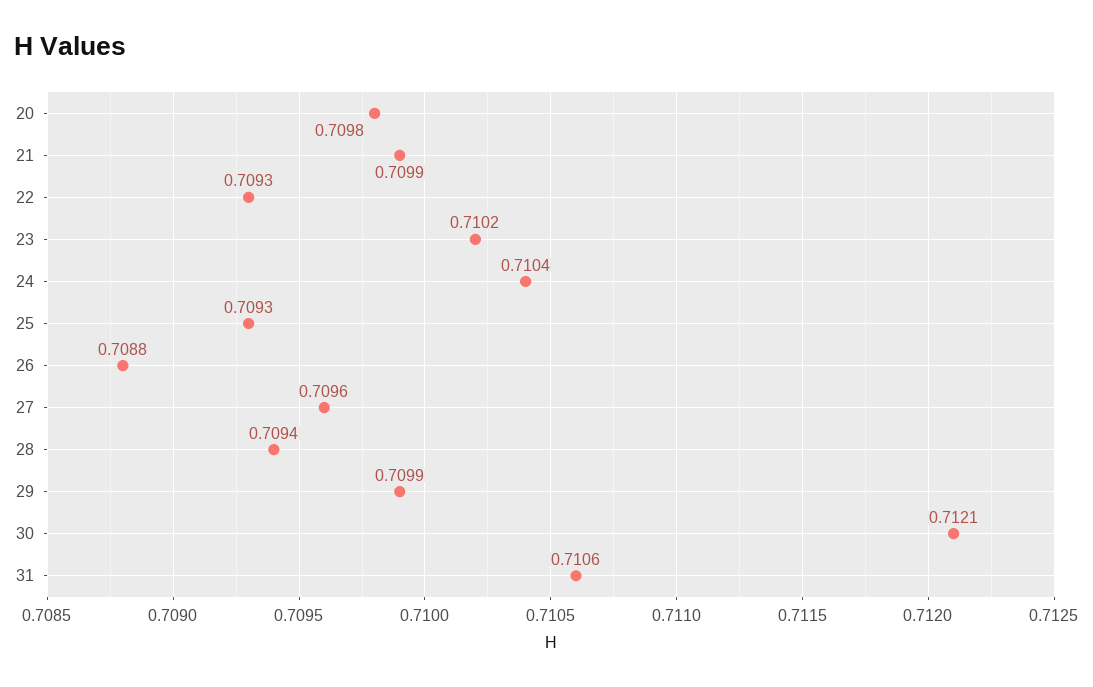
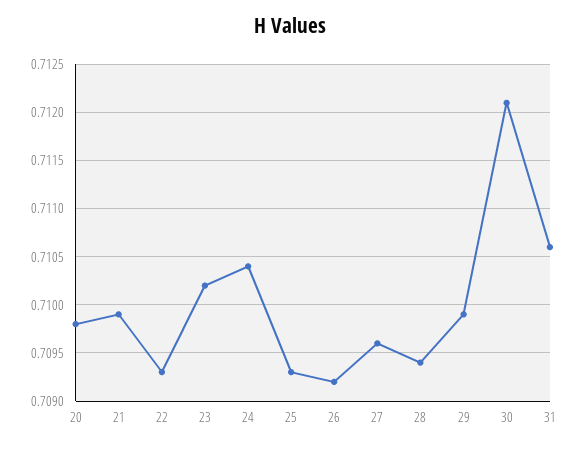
  {
    "20": 0.7098,
    "21": 0.7099,
    "22": 0.7093,
    "23": 0.7102,
    "24": 0.7104,
    "25": 0.7093,
-   "26": 0.7088,
+   "26": 0.7092,
    "27": 0.7096,
    "28": 0.7094,
    "29": 0.7099,
    "30": 0.7121,
    "31": 0.7106
  }

